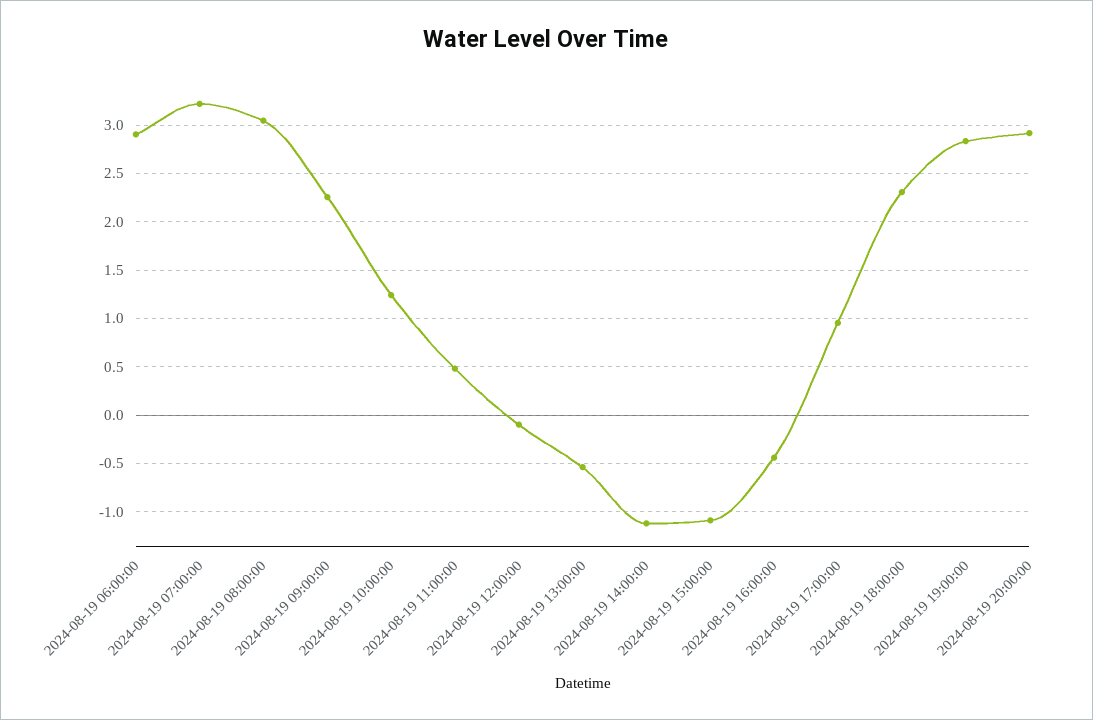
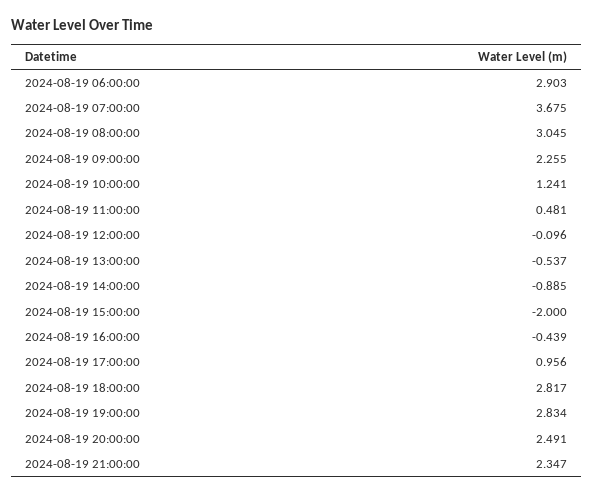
  {
    "2024-08-19 06:00:00": 2.903,
-   "2024-08-19 07:00:00": 3.2,
+   "2024-08-19 07:00:00": 3.675,
    "2024-08-19 08:00:00": 3.045,
    "2024-08-19 09:00:00": 2.255,
    "2024-08-19 10:00:00": 1.241,
    "2024-08-19 11:00:00": 0.481,
    "2024-08-19 12:00:00": -0.096,
    "2024-08-19 13:00:00": -0.537,
-   "2024-08-19 14:00:00": -1.1,
+   "2024-08-19 14:00:00": -0.885,
-   "2024-08-19 15:00:00": -1.1,
+   "2024-08-19 15:00:00": -2,
    "2024-08-19 16:00:00": -0.439,
    "2024-08-19 17:00:00": 0.956,
-   "2024-08-19 18:00:00": 2.3,
+   "2024-08-19 18:00:00": 2.817,
    "2024-08-19 19:00:00": 2.834,
-   "2024-08-19 20:00:00": 2.9
+   "2024-08-19 20:00:00": 2.491,
+   "2024-08-19 21:00:00": 2.347
  }

